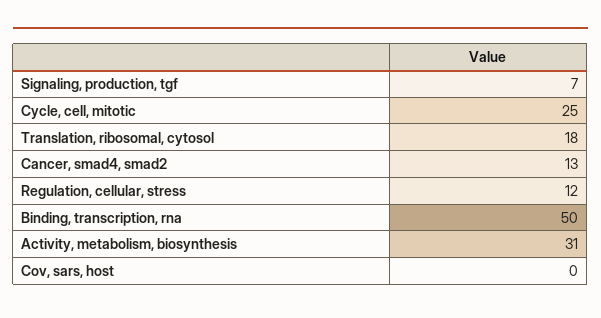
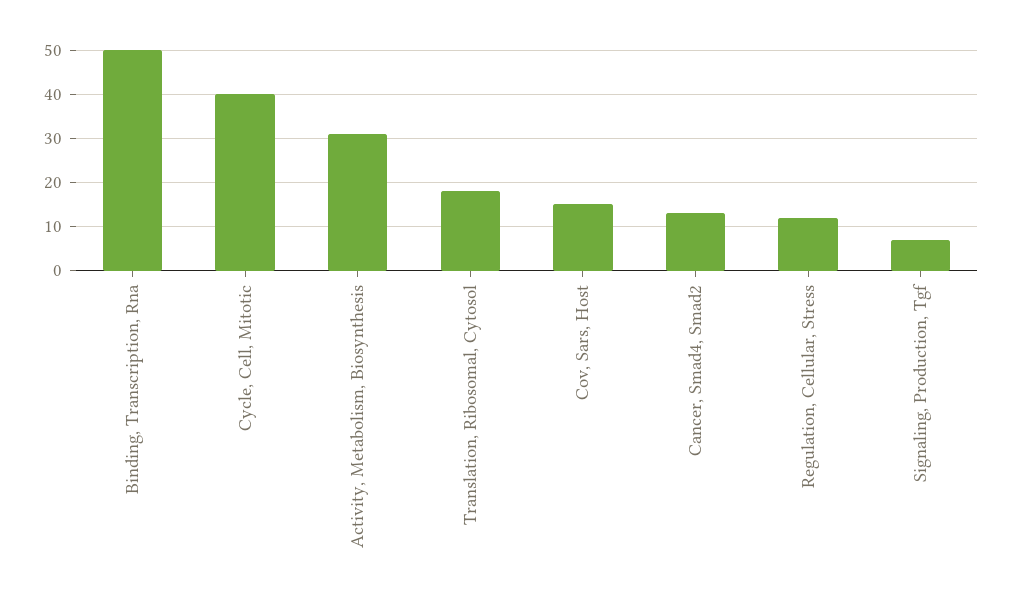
  {
    "Signaling, production, tgf": 7,
-   "Cycle, cell, mitotic": 25,
+   "Cycle, cell, mitotic": 40,
    "Translation, ribosomal, cytosol": 18,
    "Cancer, smad4, smad2": 13,
    "Regulation, cellular, stress": 12,
    "Binding, transcription, rna": 50,
    "Activity, metabolism, biosynthesis": 31,
-   "Cov, sars, host": 0
+   "Cov, sars, host": 15
  }

